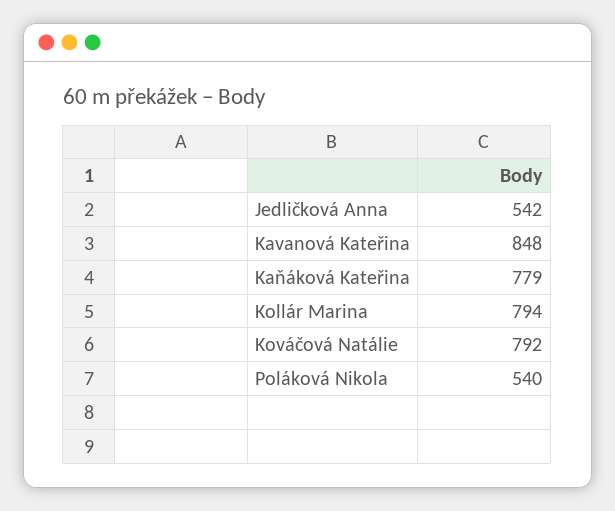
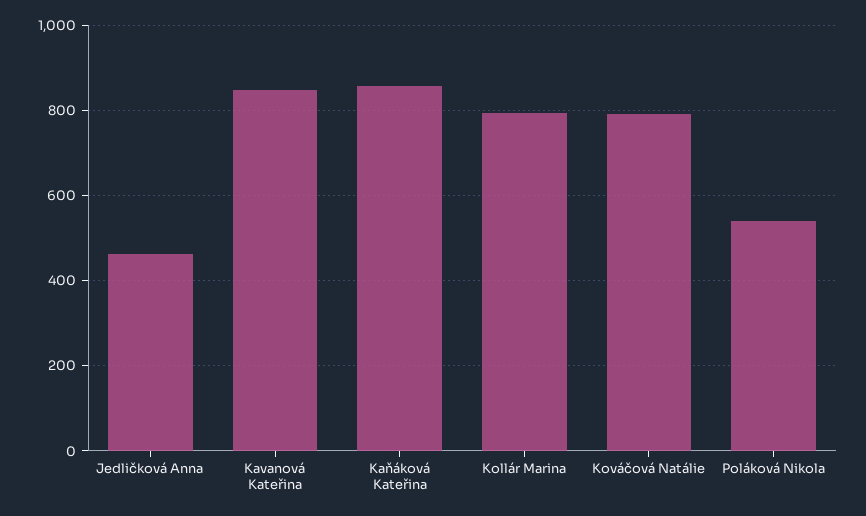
  {
-   "Jedličková Anna": 542,
+   "Jedličková Anna": 460,
    "Kavanová Kateřina": 848,
-   "Kaňáková Kateřina": 779,
+   "Kaňáková Kateřina": 860,
    "Kollár Marina": 794,
    "Kováčová Natálie": 792,
    "Poláková Nikola": 540
  }

